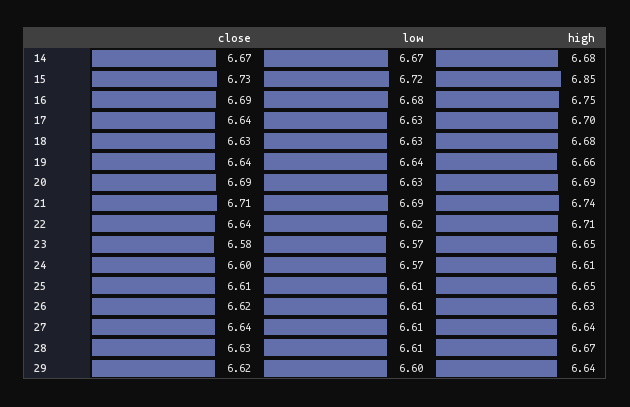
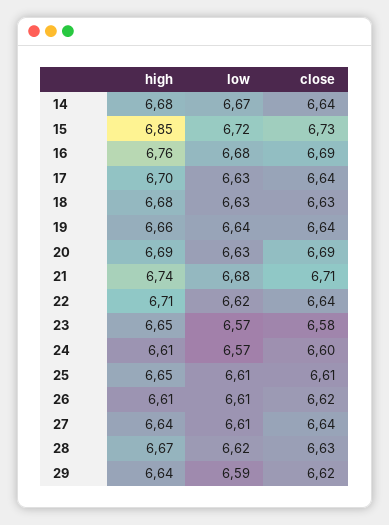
  {
    "close": {
-     "14": 6.67,
+     "14": 6.64,
      "15": 6.73,
      "16": 6.69,
      "17": 6.64,
      "18": 6.63,
      "19": 6.64,
      "20": 6.69,
      "21": 6.71,
      "22": 6.64,
      "23": 6.58,
      "24": 6.6,
      "25": 6.61,
      "26": 6.62,
      "27": 6.64,
      "28": 6.63,
      "29": 6.62
    },
    "low": {
      "14": 6.67,
      "15": 6.72,
      "16": 6.68,
      "17": 6.63,
      "18": 6.63,
      "19": 6.64,
      "20": 6.63,
-     "21": 6.69,
+     "21": 6.68,
      "22": 6.62,
      "23": 6.57,
      "24": 6.57,
      "25": 6.61,
      "26": 6.61,
      "27": 6.61,
-     "28": 6.61,
+     "28": 6.62,
-     "29": 6.6
+     "29": 6.59
    },
    "high": {
      "14": 6.68,
      "15": 6.85,
-     "16": 6.75,
+     "16": 6.76,
      "17": 6.7,
      "18": 6.68,
      "19": 6.66,
      "20": 6.69,
      "21": 6.74,
      "22": 6.71,
      "23": 6.65,
      "24": 6.61,
      "25": 6.65,
-     "26": 6.63,
+     "26": 6.61,
      "27": 6.64,
      "28": 6.67,
      "29": 6.64
    }
  }

